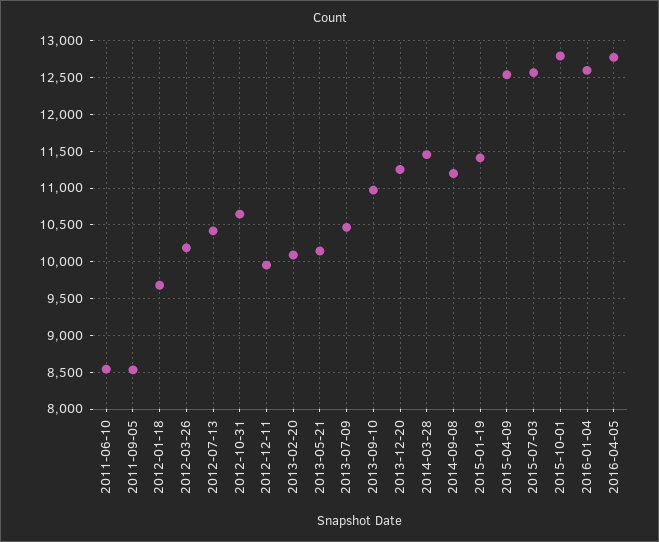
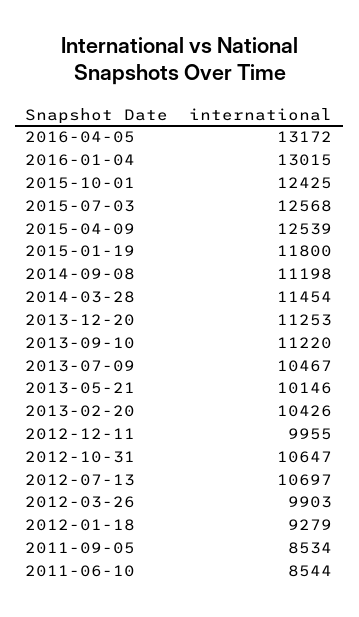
  {
    "2011-06-10": 8544,
    "2011-09-05": 8534,
-   "2012-01-18": 9700,
+   "2012-01-18": 9279,
-   "2012-03-26": 10200,
+   "2012-03-26": 9903,
-   "2012-07-13": 10400,
+   "2012-07-13": 10697,
    "2012-10-31": 10647,
    "2012-12-11": 9955,
-   "2013-02-20": 10100,
+   "2013-02-20": 10426,
    "2013-05-21": 10146,
    "2013-07-09": 10467,
-   "2013-09-10": 11000,
+   "2013-09-10": 11220,
    "2013-12-20": 11253,
    "2014-03-28": 11454,
    "2014-09-08": 11198,
-   "2015-01-19": 11400,
+   "2015-01-19": 11800,
    "2015-04-09": 12539,
    "2015-07-03": 12568,
-   "2015-10-01": 12800,
+   "2015-10-01": 12425,
-   "2016-01-04": 12600,
+   "2016-01-04": 13015,
-   "2016-04-05": 12800
+   "2016-04-05": 13172
  }

